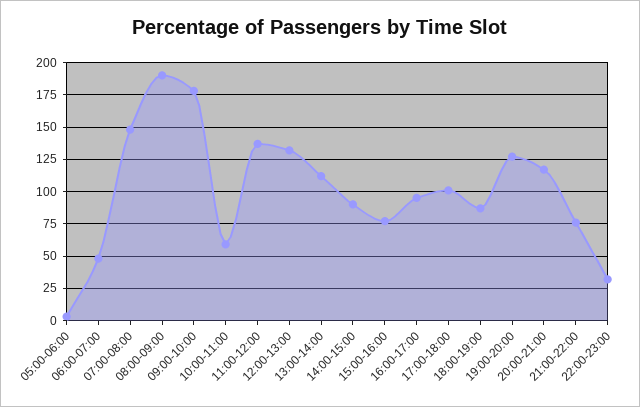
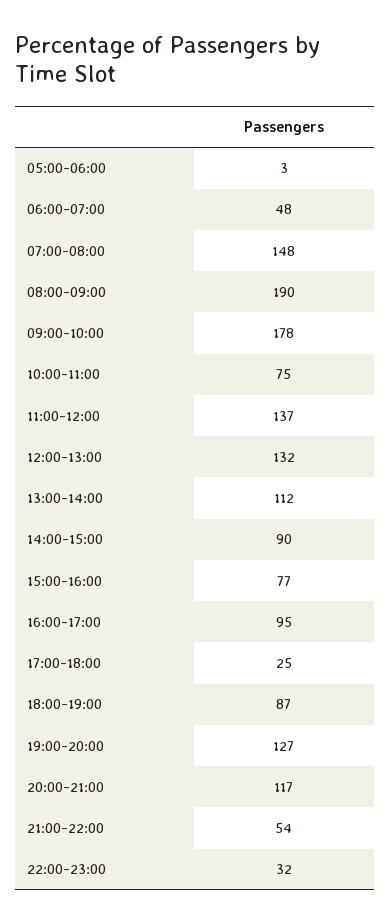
  {
    "05:00-06:00": 3,
    "06:00-07:00": 48,
    "07:00-08:00": 148,
    "08:00-09:00": 190,
    "09:00-10:00": 178,
-   "10:00-11:00": 60,
+   "10:00-11:00": 75,
    "11:00-12:00": 137,
    "12:00-13:00": 132,
    "13:00-14:00": 112,
    "14:00-15:00": 90,
    "15:00-16:00": 77,
    "16:00-17:00": 95,
-   "17:00-18:00": 100,
+   "17:00-18:00": 25,
    "18:00-19:00": 87,
    "19:00-20:00": 127,
    "20:00-21:00": 117,
-   "21:00-22:00": 75,
+   "21:00-22:00": 54,
    "22:00-23:00": 32
  }

